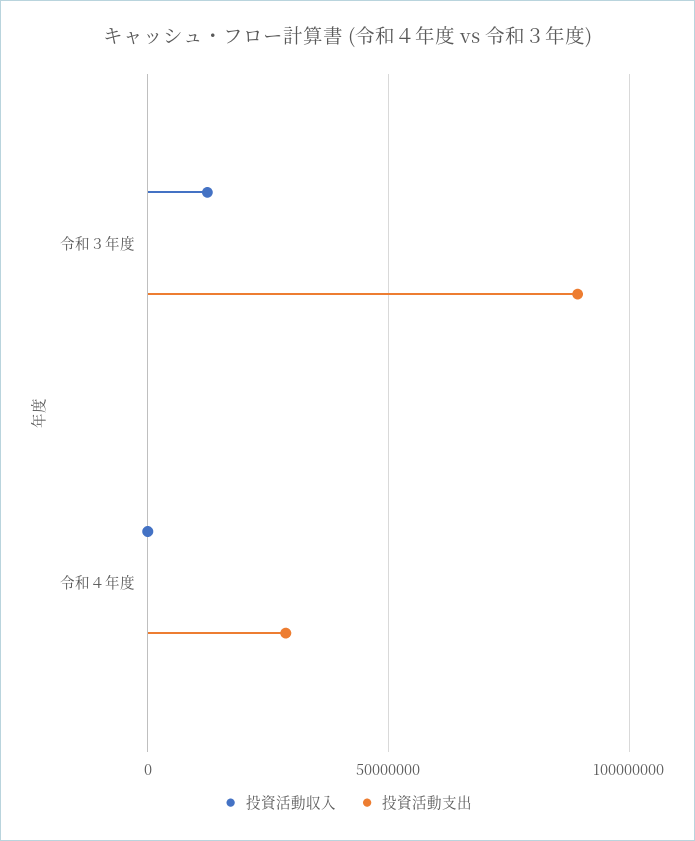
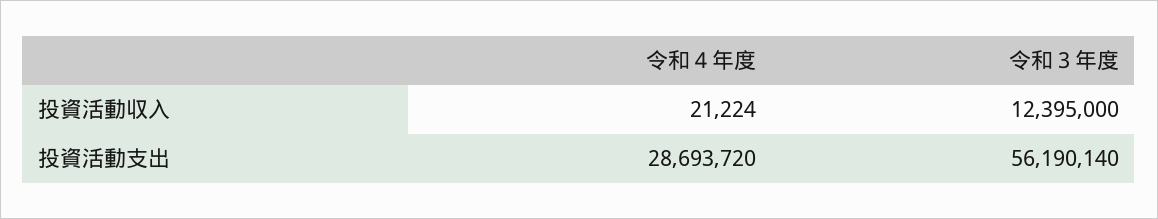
  {
    "投資活動収入": {
      "令和３年度": 12395000,
      "令和４年度": 21224
    },
    "投資活動支出": {
-     "令和３年度": 90000000,
+     "令和３年度": 56190140,
      "令和４年度": 28693720
    }
  }

